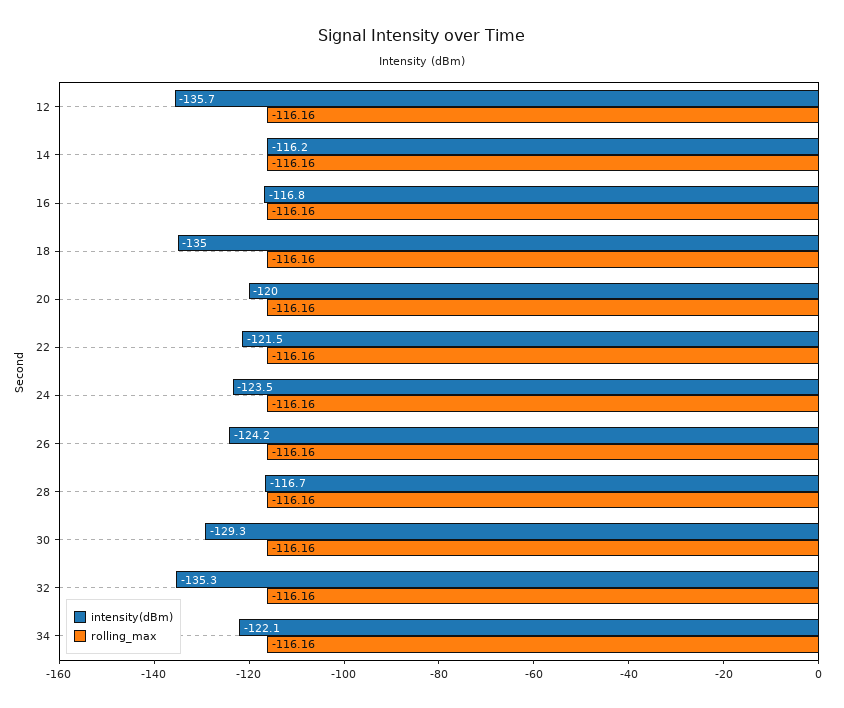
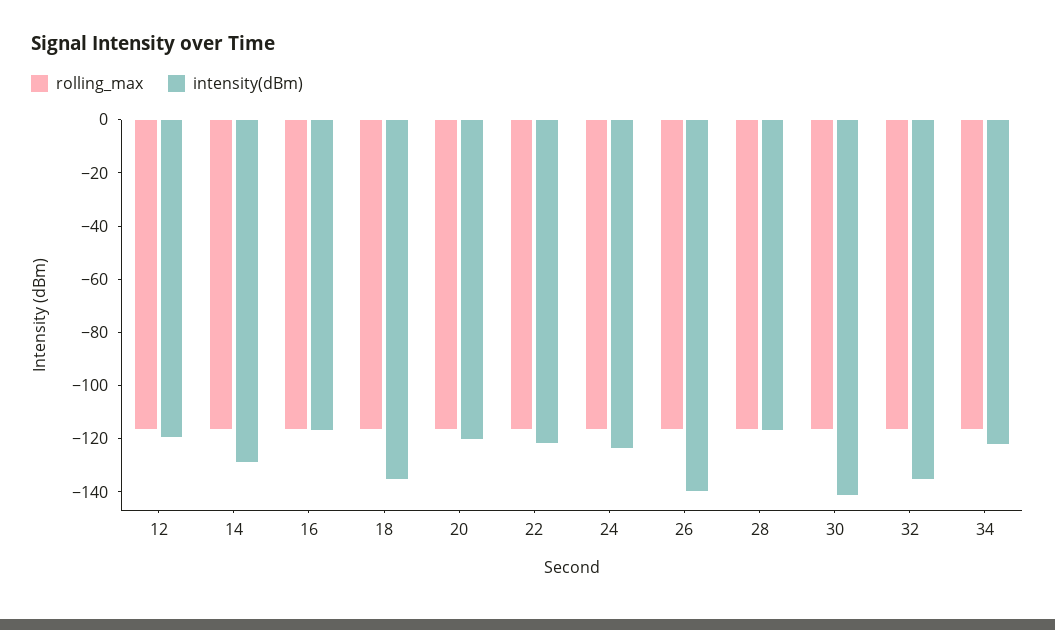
  {
    "intensity(dBm)": {
-     "12": -135.7,
+     "12": -120,
-     "14": -116.2,
+     "14": -130,
      "16": -116.8,
      "18": -135,
      "20": -120,
      "22": -121.5,
      "24": -123.5,
-     "26": -124.2,
+     "26": -140,
      "28": -116.7,
-     "30": -129.3,
+     "30": -140,
      "32": -135.3,
      "34": -122.1
    },
    "rolling_max": {
      "12": -116.16,
      "14": -116.16,
      "16": -116.16,
      "18": -116.16,
      "20": -116.16,
      "22": -116.16,
      "24": -116.16,
      "26": -116.16,
      "28": -116.16,
      "30": -116.16,
      "32": -116.16,
      "34": -116.16
    }
  }

